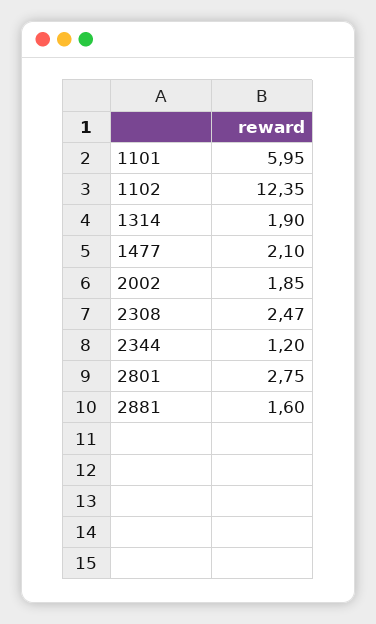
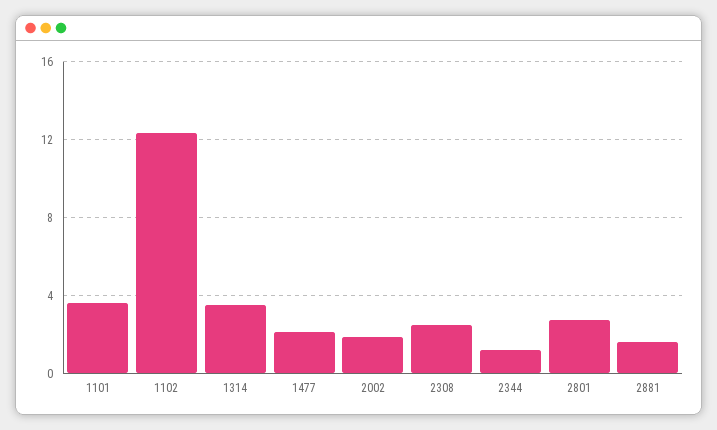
  {
-   "1101": 5.95,
+   "1101": 3.5,
    "1102": 12.35,
-   "1314": 1.9,
+   "1314": 3.5,
    "1477": 2.1,
    "2002": 1.85,
    "2308": 2.47,
    "2344": 1.2,
    "2801": 2.75,
    "2881": 1.6
  }

